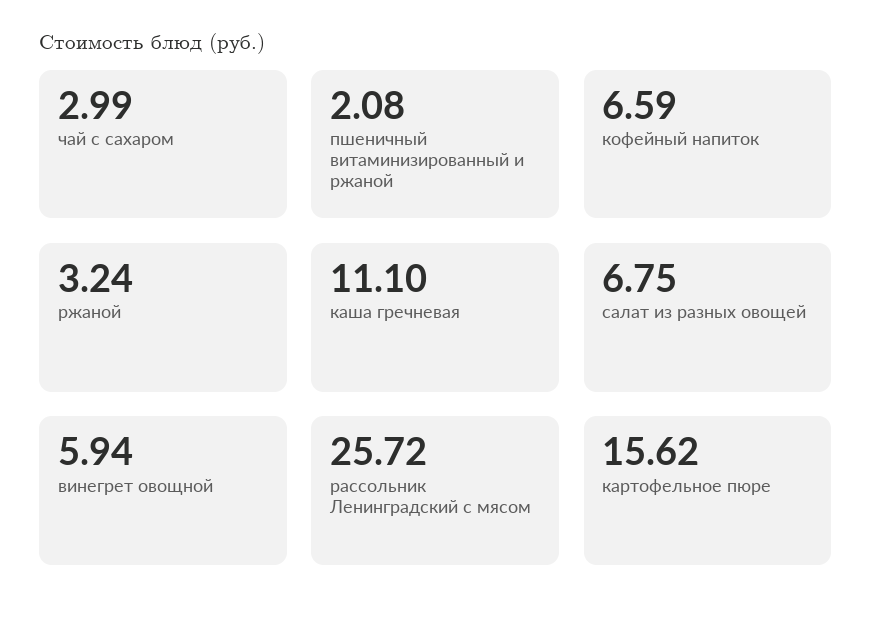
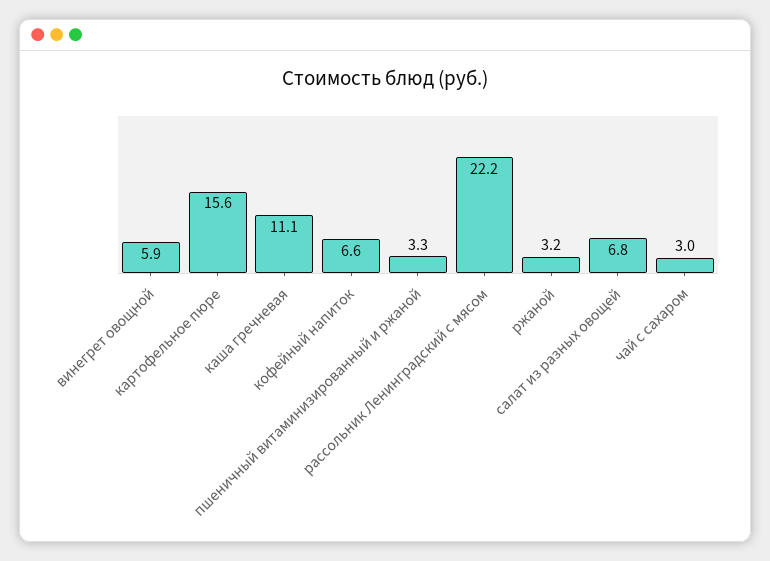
  {
    "чай с сахаром": 2.99,
-   "пшеничный витаминизированный и ржаной": 2.08,
+   "пшеничный витаминизированный и ржаной": 3.3,
    "кофейный напиток": 6.59,
    "ржаной": 3.24,
    "каша гречневая": 11.1,
    "салат из разных овощей": 6.75,
    "винегрет овощной": 5.94,
-   "рассольник Ленинградский с мясом": 25.72,
+   "рассольник Ленинградский с мясом": 22.2,
    "картофельное пюре": 15.62
  }

